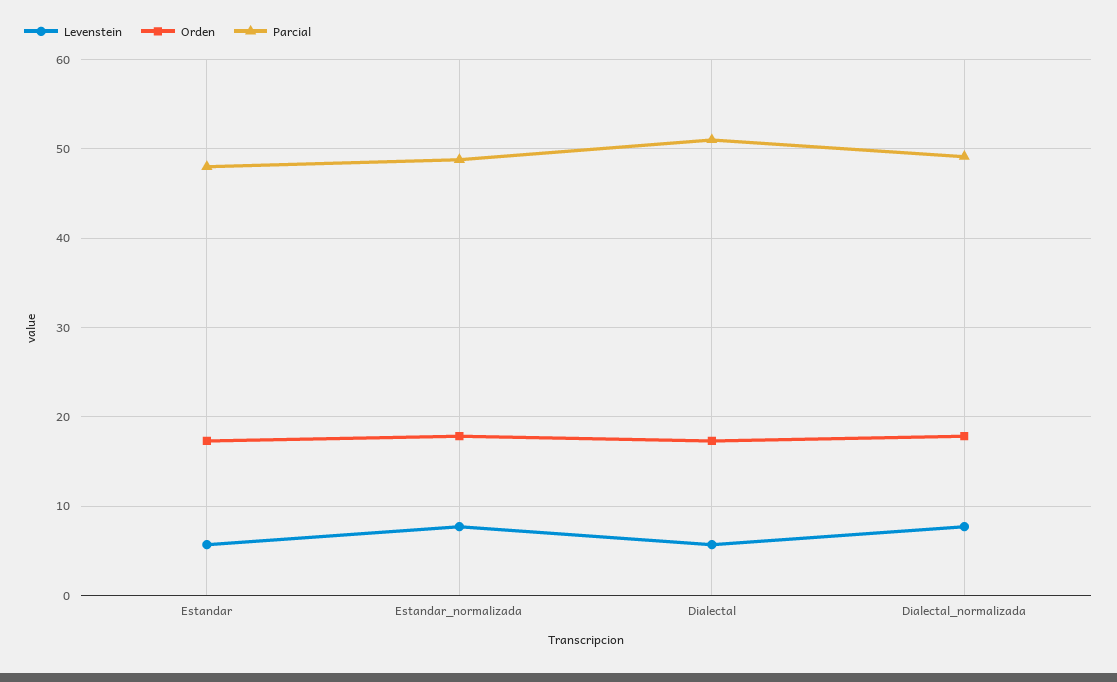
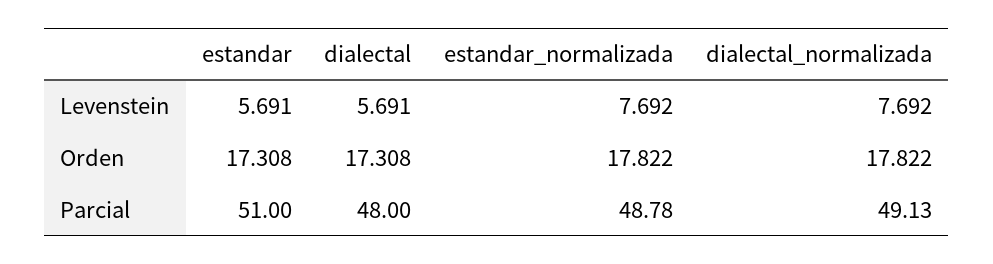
  {
    "Levenstein": {
      "Estandar": 5.691,
      "Estandar_normalizada": 7.692,
      "Dialectal": 5.691,
      "Dialectal_normalizada": 7.692
    },
    "Orden": {
      "Estandar": 17.308,
      "Estandar_normalizada": 17.822,
      "Dialectal": 17.308,
      "Dialectal_normalizada": 17.822
    },
    "Parcial": {
-     "Estandar": 48,
+     "Estandar": 51,
      "Estandar_normalizada": 48.78,
-     "Dialectal": 51,
+     "Dialectal": 48,
      "Dialectal_normalizada": 49.13
    }
  }

